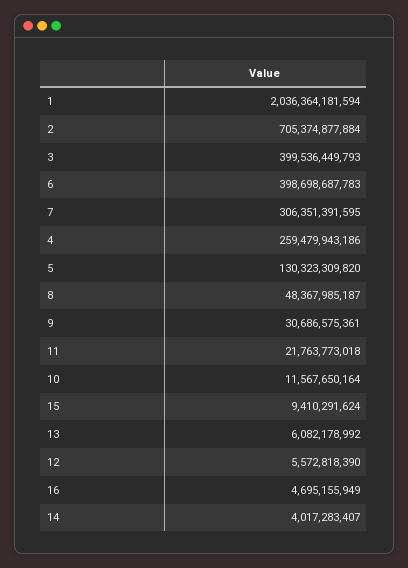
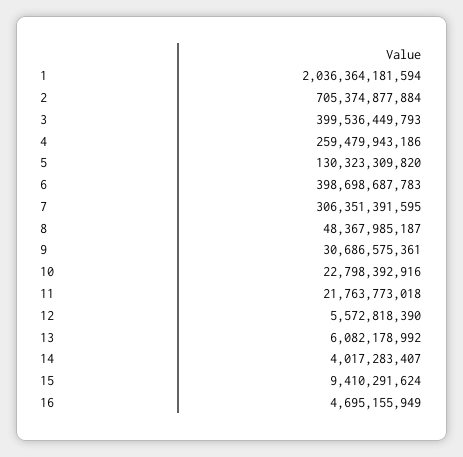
  {
    "1": 2036364181594,
    "2": 705374877884,
    "3": 399536449793,
    "6": 398698687783,
    "7": 306351391595,
    "4": 259479943186,
    "5": 130323309820,
    "8": 48367985187,
    "9": 30686575361,
    "11": 21763773018,
-   "10": 11567650164,
+   "10": 22798392916,
    "15": 9410291624,
    "13": 6082178992,
    "12": 5572818390,
    "16": 4695155949,
    "14": 4017283407
  }

